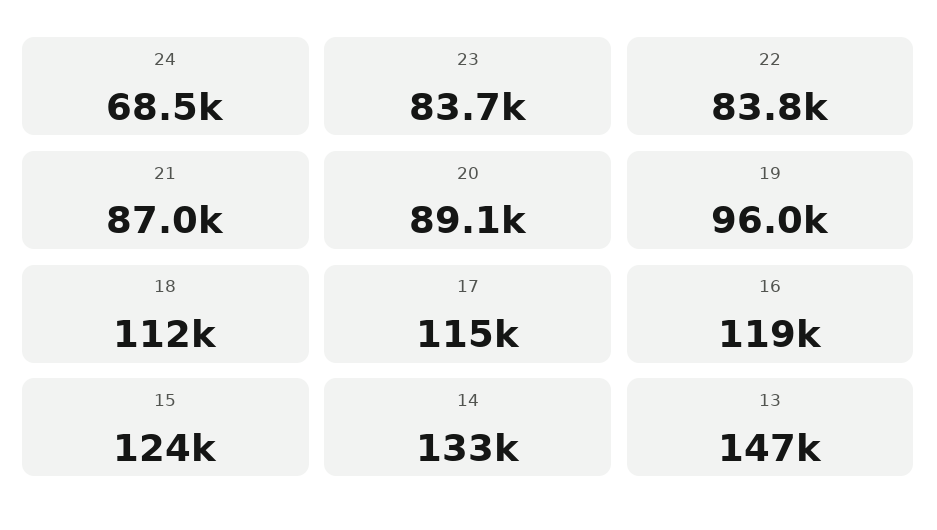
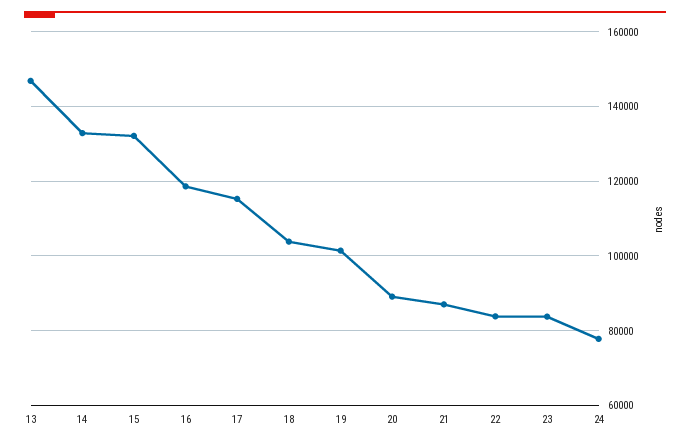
  {
-   "24": 68500,
+   "24": 78000,
    "23": 83700,
    "22": 83800,
    "21": 87000,
    "20": 89100,
-   "19": 96000,
+   "19": 102000,
-   "18": 112000,
+   "18": 104000,
    "17": 115000,
    "16": 119000,
-   "15": 124000,
+   "15": 132000,
    "14": 133000,
    "13": 147000
  }

